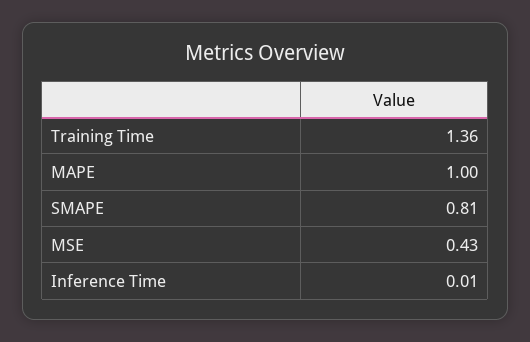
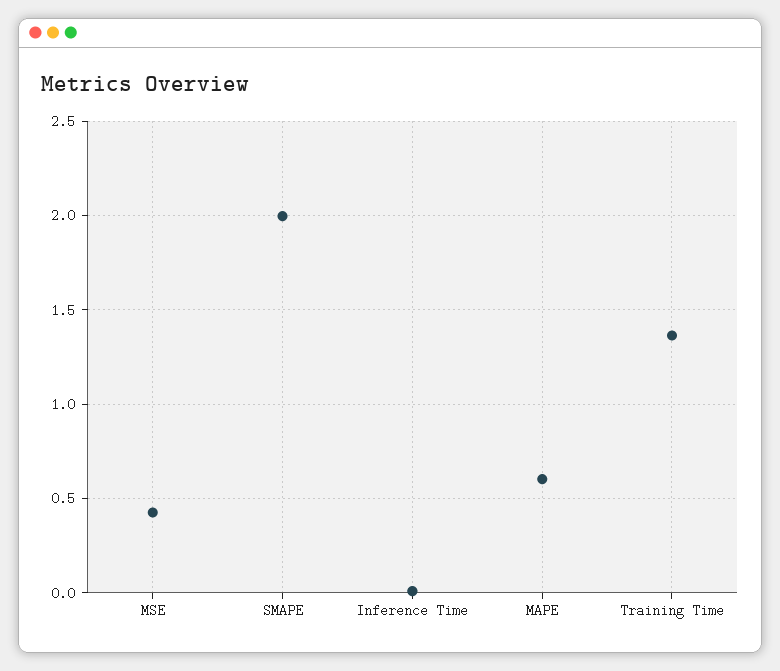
  {
    "Training Time": 1.36,
-   "MAPE": 1,
+   "MAPE": 0.6,
-   "SMAPE": 0.81,
+   "SMAPE": 2,
    "MSE": 0.43,
    "Inference Time": 0.01
  }

